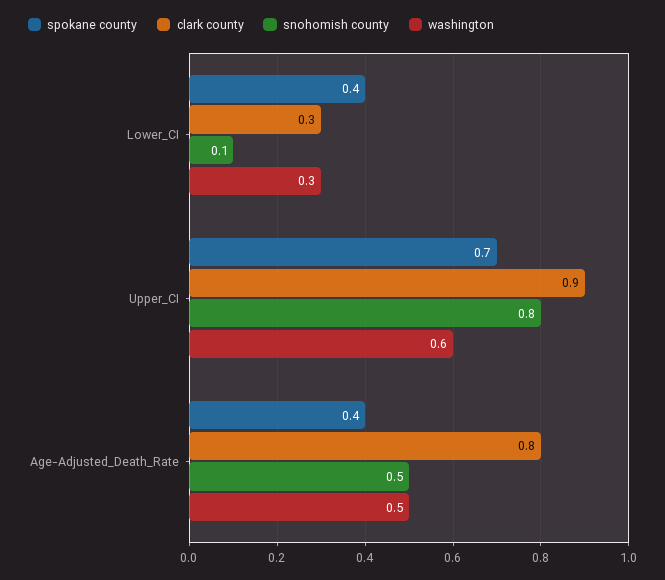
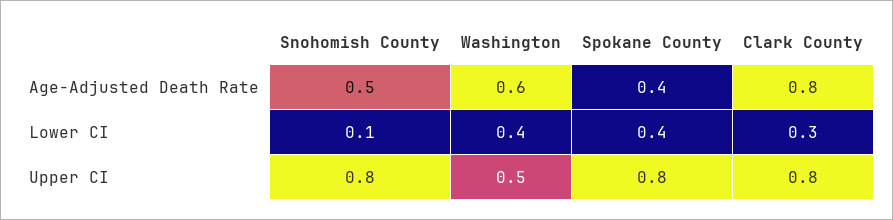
  {
    "spokane county": {
      "Lower_CI": 0.4,
-     "Upper_CI": 0.7,
+     "Upper_CI": 0.8,
      "Age-Adjusted_Death_Rate": 0.4
    },
    "clark county": {
      "Lower_CI": 0.3,
-     "Upper_CI": 0.9,
+     "Upper_CI": 0.8,
      "Age-Adjusted_Death_Rate": 0.8
    },
    "snohomish county": {
      "Lower_CI": 0.1,
      "Upper_CI": 0.8,
      "Age-Adjusted_Death_Rate": 0.5
    },
    "washington": {
-     "Lower_CI": 0.3,
+     "Lower_CI": 0.4,
-     "Upper_CI": 0.6,
+     "Upper_CI": 0.5,
-     "Age-Adjusted_Death_Rate": 0.5
+     "Age-Adjusted_Death_Rate": 0.6
    }
  }

